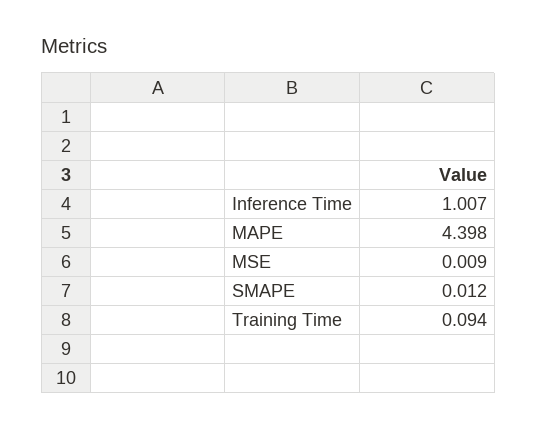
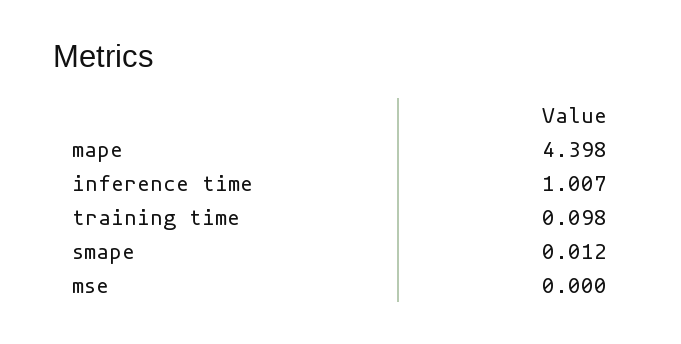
  {
    "Inference Time": 1.007,
    "MAPE": 4.398,
-   "MSE": 0.009,
+   "MSE": 0,
    "SMAPE": 0.012,
-   "Training Time": 0.094
+   "Training Time": 0.098
  }

